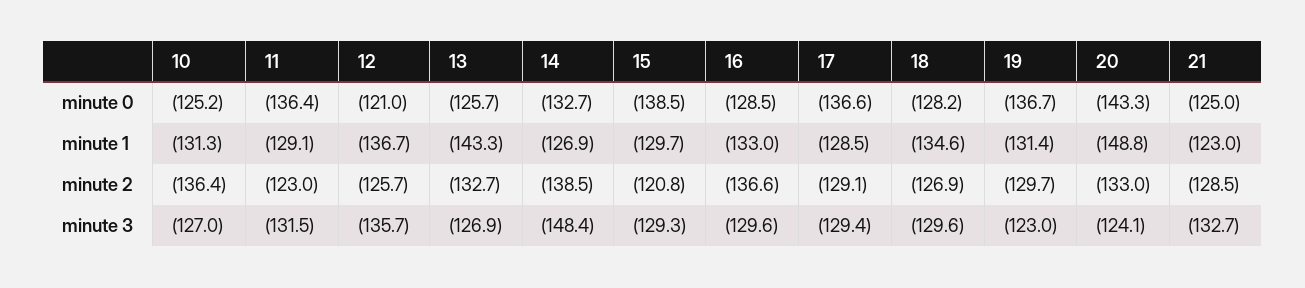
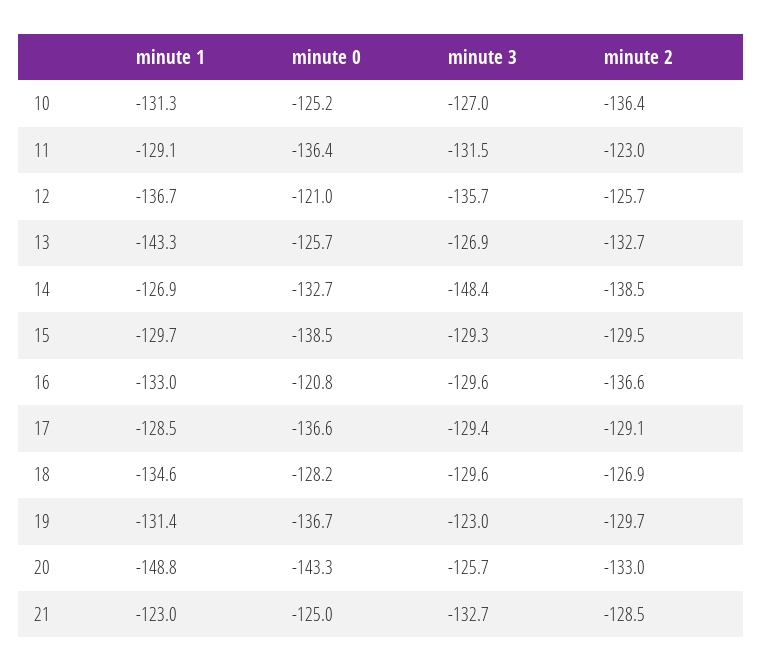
  {
    "10": {
      "minute 0": -125.2,
      "minute 1": -131.3,
      "minute 2": -136.4,
      "minute 3": -127
    },
    "11": {
      "minute 0": -136.4,
      "minute 1": -129.1,
      "minute 2": -123,
      "minute 3": -131.5
    },
    "12": {
      "minute 0": -121,
      "minute 1": -136.7,
      "minute 2": -125.7,
      "minute 3": -135.7
    },
    "13": {
      "minute 0": -125.7,
      "minute 1": -143.3,
      "minute 2": -132.7,
      "minute 3": -126.9
    },
    "14": {
      "minute 0": -132.7,
      "minute 1": -126.9,
      "minute 2": -138.5,
      "minute 3": -148.4
    },
    "15": {
      "minute 0": -138.5,
      "minute 1": -129.7,
-     "minute 2": -120.8,
+     "minute 2": -129.5,
      "minute 3": -129.3
    },
    "16": {
-     "minute 0": -128.5,
+     "minute 0": -120.8,
      "minute 1": -133,
      "minute 2": -136.6,
      "minute 3": -129.6
    },
    "17": {
      "minute 0": -136.6,
      "minute 1": -128.5,
      "minute 2": -129.1,
      "minute 3": -129.4
    },
    "18": {
      "minute 0": -128.2,
      "minute 1": -134.6,
      "minute 2": -126.9,
      "minute 3": -129.6
    },
    "19": {
      "minute 0": -136.7,
      "minute 1": -131.4,
      "minute 2": -129.7,
      "minute 3": -123
    },
    "20": {
      "minute 0": -143.3,
      "minute 1": -148.8,
      "minute 2": -133,
-     "minute 3": -124.1
+     "minute 3": -125.7
    },
    "21": {
      "minute 0": -125,
      "minute 1": -123,
      "minute 2": -128.5,
      "minute 3": -132.7
    }
  }

